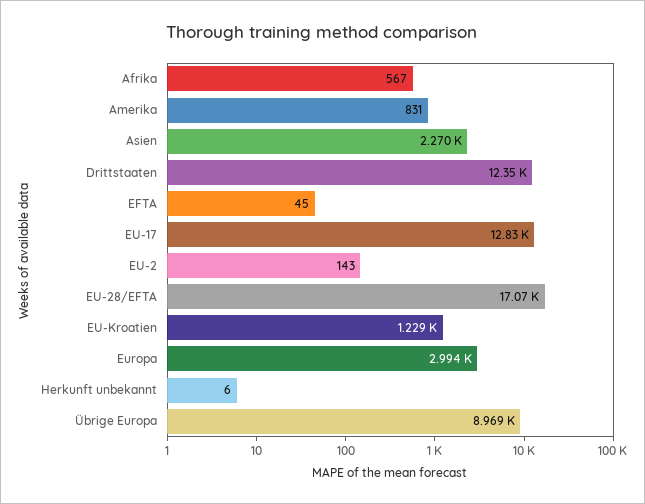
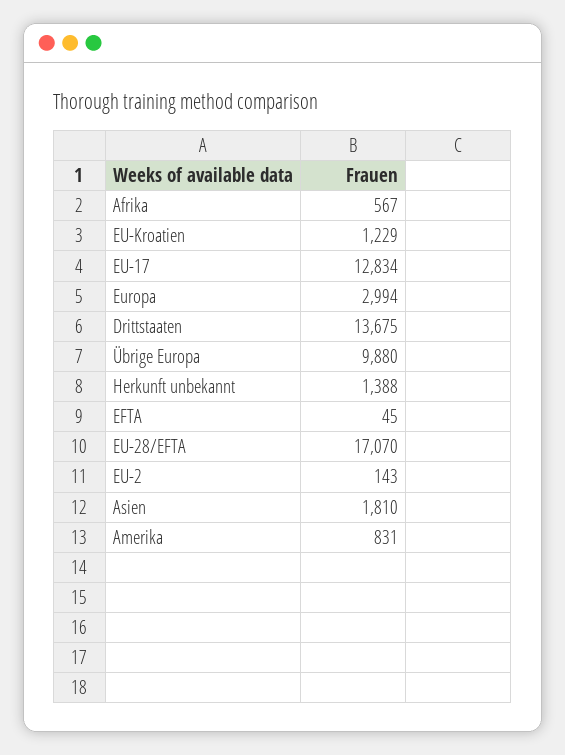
  {
    "Afrika": 567,
    "Amerika": 831,
-   "Asien": 2270,
+   "Asien": 1810,
-   "Drittstaaten": 12350,
+   "Drittstaaten": 13675,
    "EFTA": 45,
    "EU-17": 12834,
    "EU-2": 143,
    "EU-28/EFTA": 17070,
    "EU-Kroatien": 1229,
    "Europa": 2994,
-   "Herkunft unbekannt": 6,
+   "Herkunft unbekannt": 1388,
-   "Übrige Europa": 8969
+   "Übrige Europa": 9880
  }

